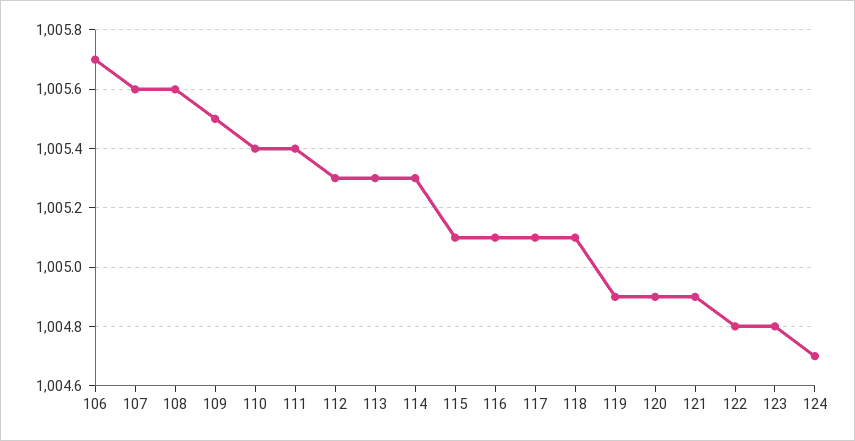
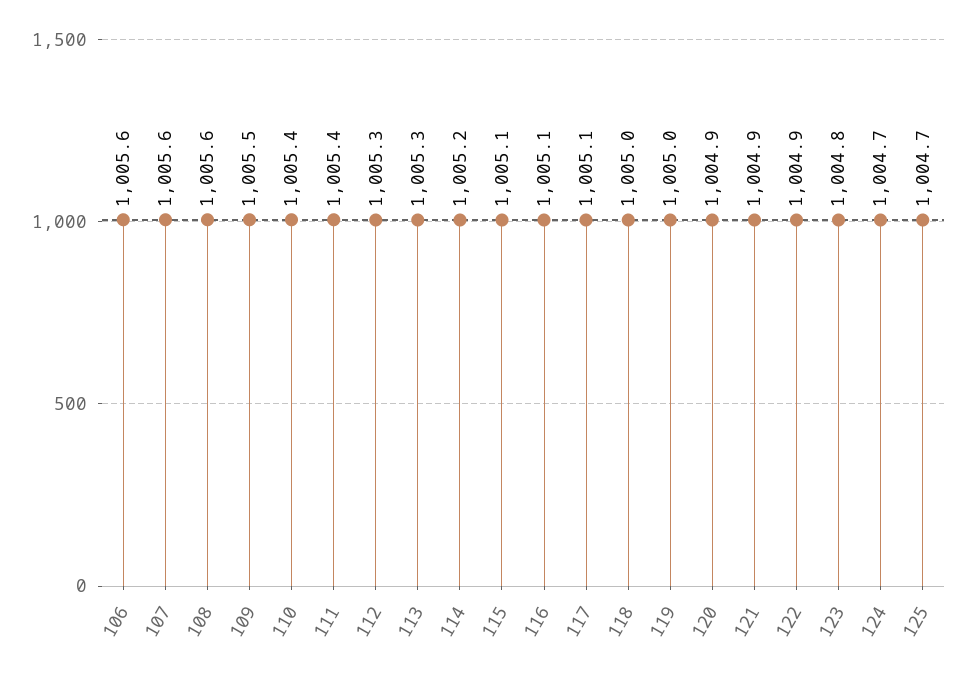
  {
-   "106": 1005.7,
+   "106": 1005.6,
    "107": 1005.6,
    "108": 1005.6,
    "109": 1005.5,
    "110": 1005.4,
    "111": 1005.4,
    "112": 1005.3,
    "113": 1005.3,
-   "114": 1005.3,
+   "114": 1005.2,
    "115": 1005.1,
    "116": 1005.1,
    "117": 1005.1,
-   "118": 1005.1,
+   "118": 1005,
-   "119": 1004.9,
+   "119": 1005,
    "120": 1004.9,
    "121": 1004.9,
-   "122": 1004.8,
+   "122": 1004.9,
    "123": 1004.8,
-   "124": 1004.7
+   "124": 1004.7,
+   "125": 1004.7
  }

